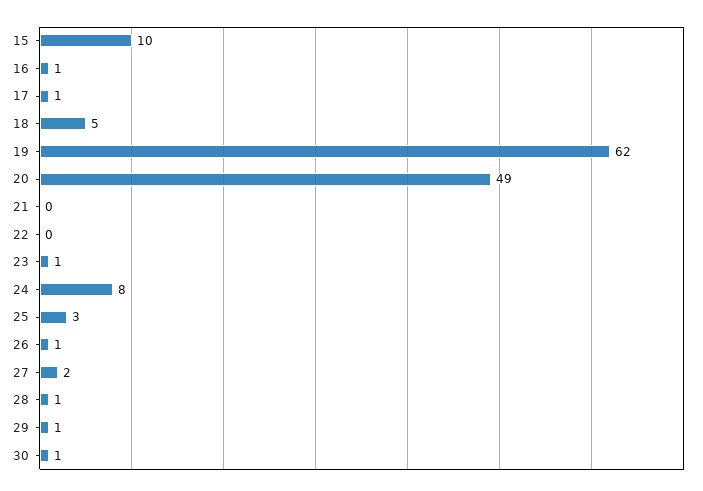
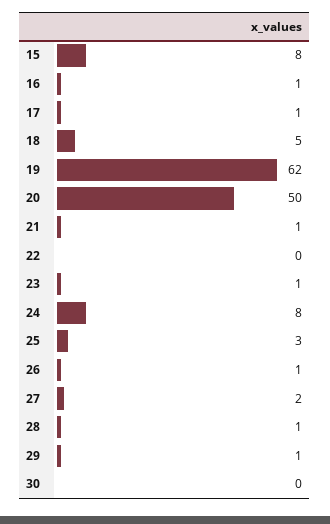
  {
-   "15": 10,
+   "15": 8,
    "16": 1,
    "17": 1,
    "18": 5,
    "19": 62,
-   "20": 49,
+   "20": 50,
-   "21": 0,
+   "21": 1,
    "22": 0,
    "23": 1,
    "24": 8,
    "25": 3,
    "26": 1,
    "27": 2,
    "28": 1,
    "29": 1,
-   "30": 1
+   "30": 0
  }

